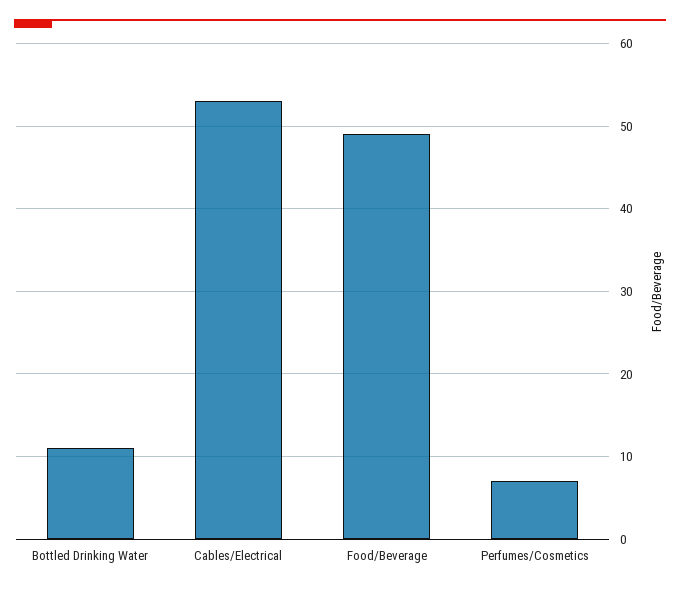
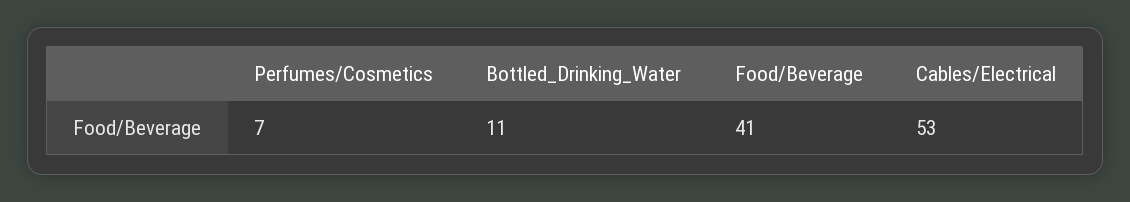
  {
    "Bottled Drinking Water": 11,
    "Cables/Electrical": 53,
-   "Food/Beverage": 49,
+   "Food/Beverage": 41,
    "Perfumes/Cosmetics": 7
  }

